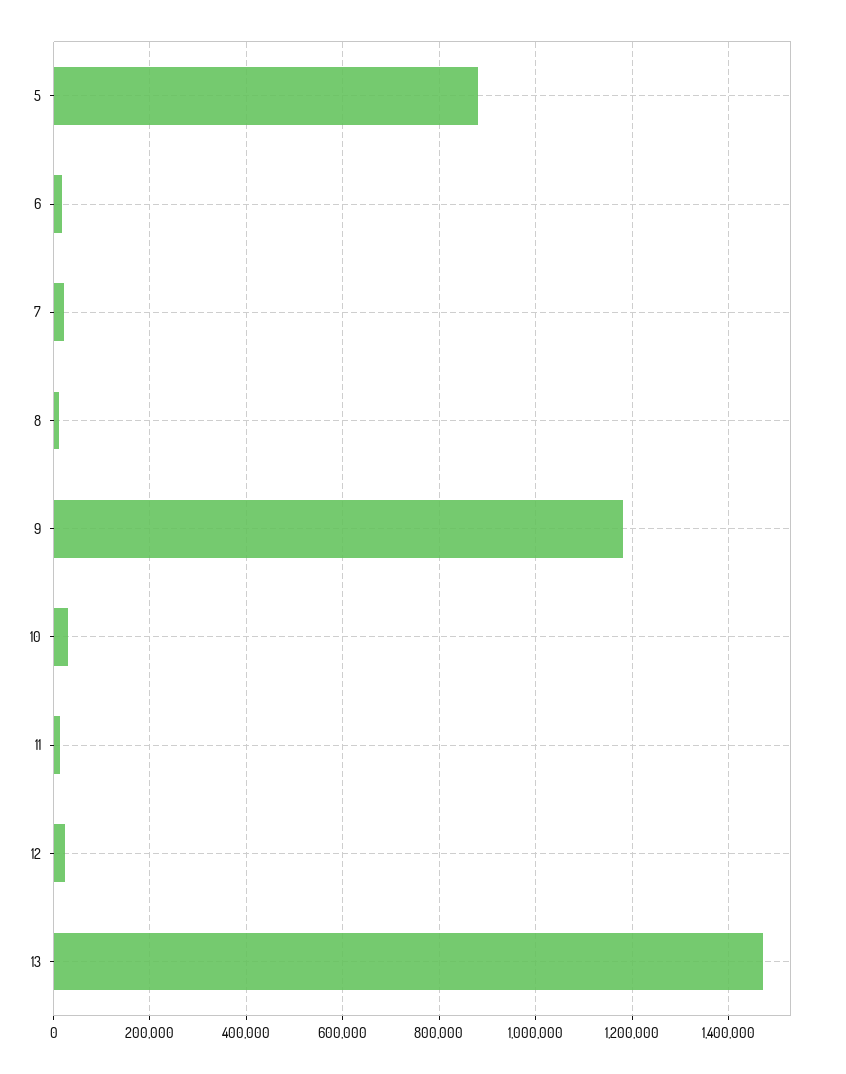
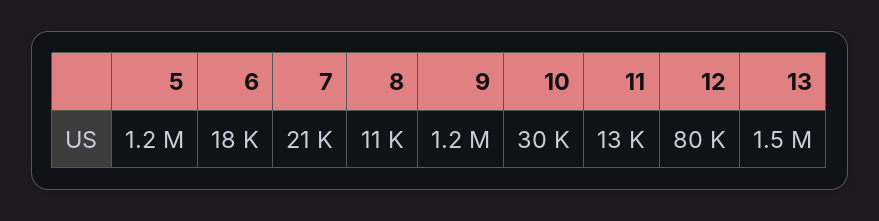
  {
-   "5": 880000,
+   "5": 1200000,
    "6": 18000,
    "7": 21000,
    "8": 11000,
    "9": 1200000,
    "10": 30000,
    "11": 13000,
-   "12": 20000,
+   "12": 80000,
    "13": 1500000
  }

